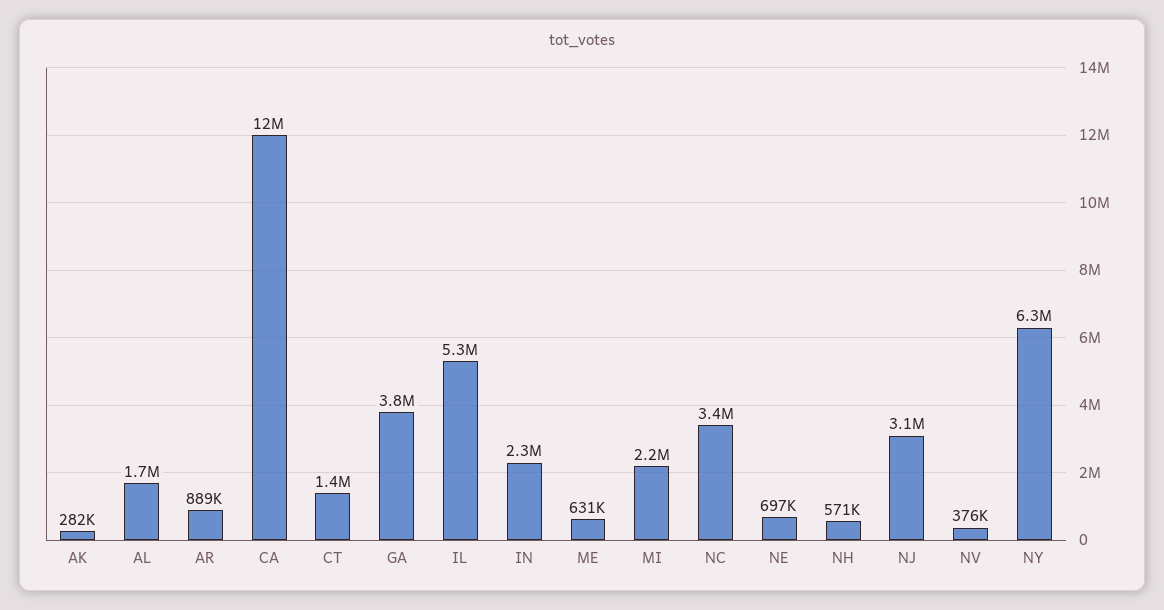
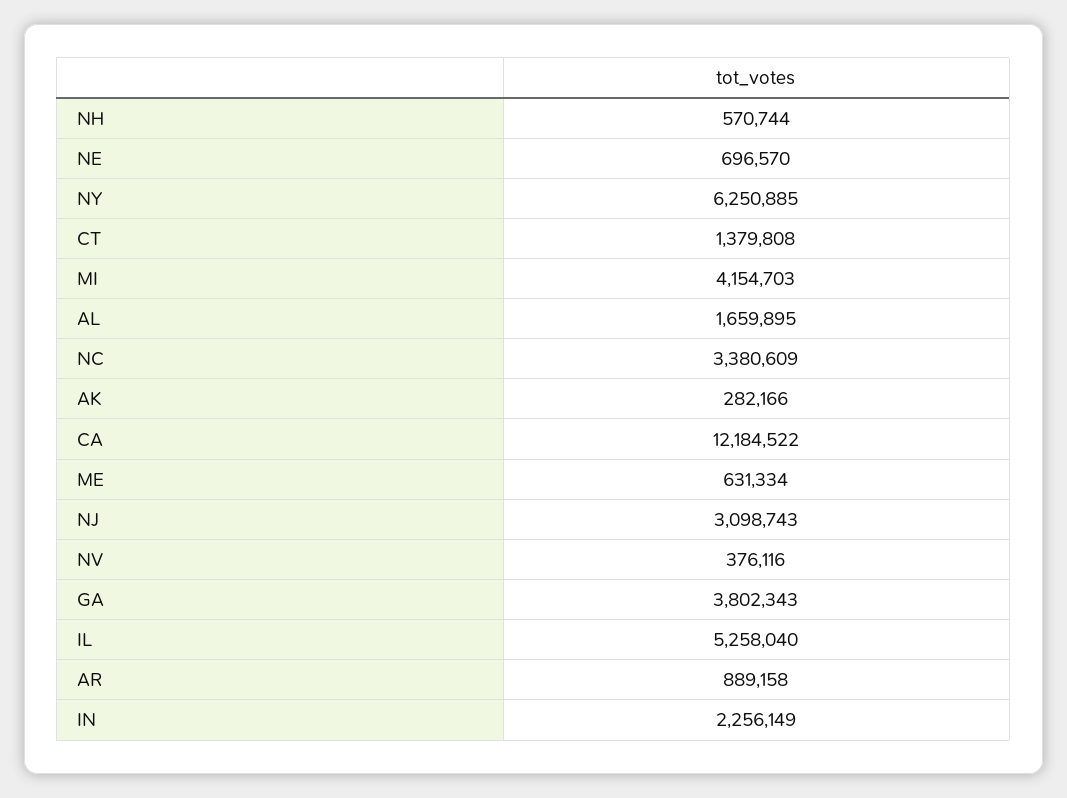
  {
    "AK": 282166,
    "AL": 1659895,
    "AR": 889158,
    "CA": 12184522,
    "CT": 1379808,
    "GA": 3802343,
    "IL": 5258040,
    "IN": 2256149,
    "ME": 631334,
-   "MI": 2200000,
+   "MI": 4154703,
    "NC": 3380609,
    "NE": 696570,
    "NH": 570744,
    "NJ": 3098743,
    "NV": 376116,
    "NY": 6250885
  }

